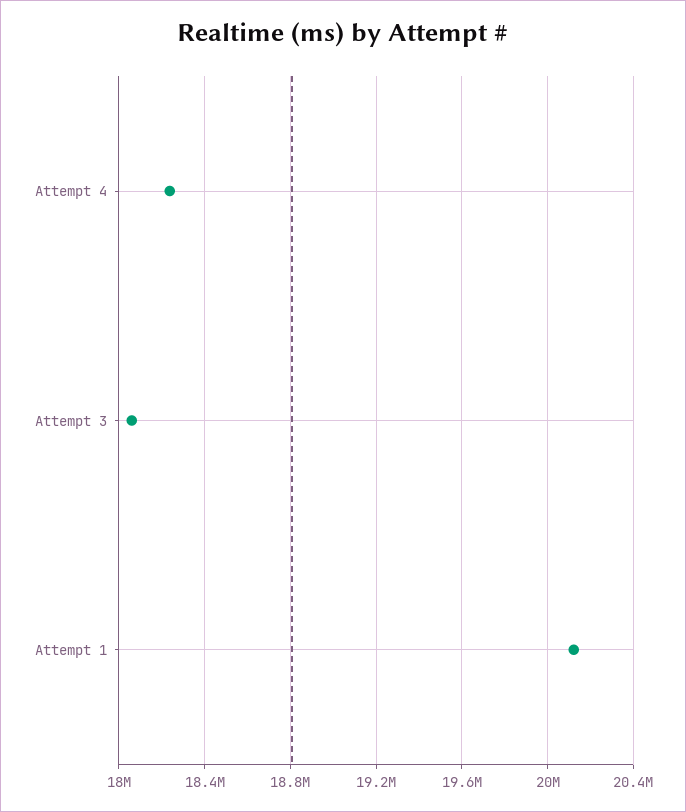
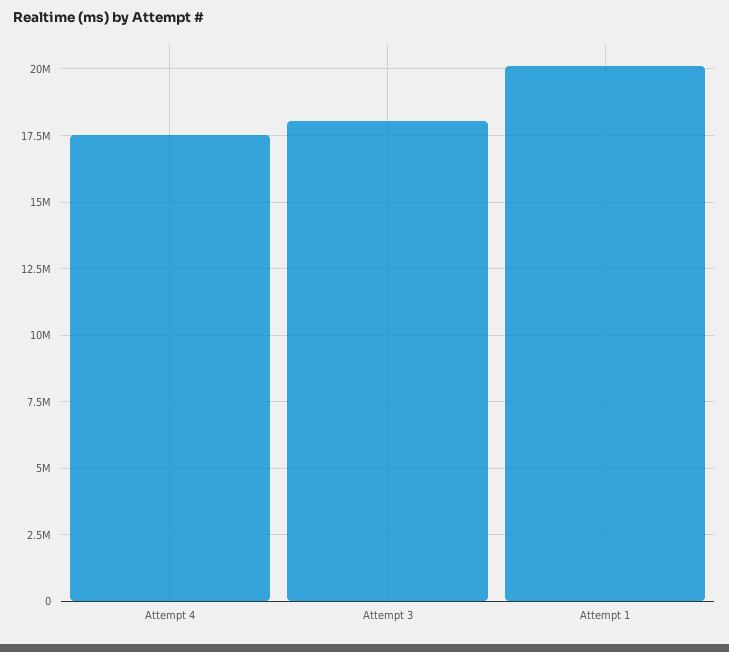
  {
-   "Attempt 4": 18250000,
+   "Attempt 4": 17500000,
    "Attempt 3": 18050000,
    "Attempt 1": 20100000
  }

